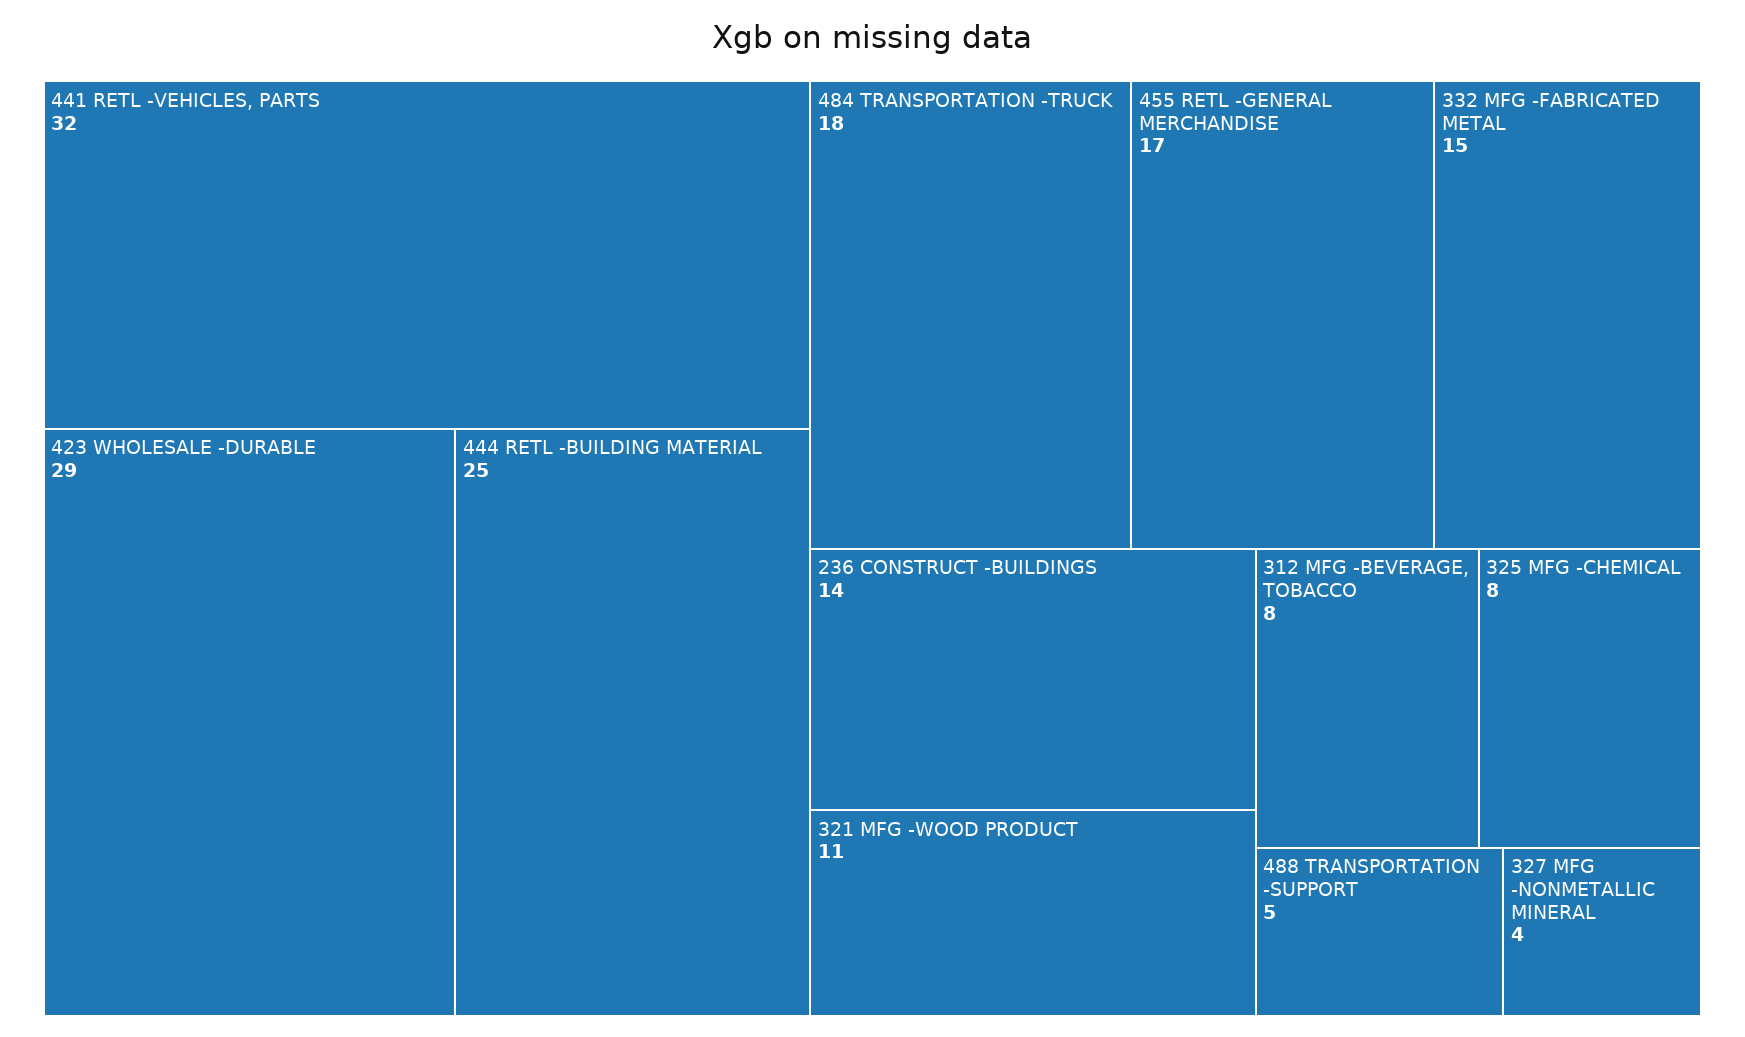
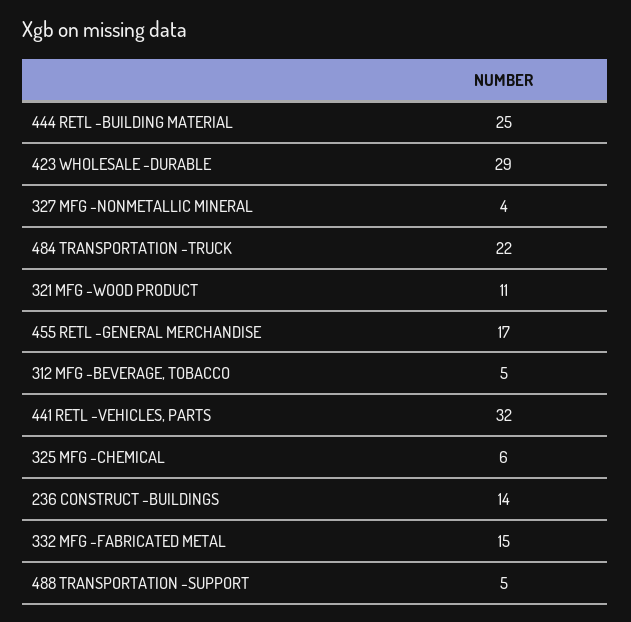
  {
    "441 RETL -VEHICLES, PARTS": 32,
    "423 WHOLESALE -DURABLE": 29,
    "444 RETL -BUILDING MATERIAL": 25,
-   "484 TRANSPORTATION -TRUCK": 18,
+   "484 TRANSPORTATION -TRUCK": 22,
    "455 RETL -GENERAL MERCHANDISE": 17,
    "332 MFG -FABRICATED METAL": 15,
    "236 CONSTRUCT -BUILDINGS": 14,
    "321 MFG -WOOD PRODUCT": 11,
-   "312 MFG -BEVERAGE, TOBACCO": 8,
+   "312 MFG -BEVERAGE, TOBACCO": 5,
-   "325 MFG -CHEMICAL": 8,
+   "325 MFG -CHEMICAL": 6,
    "488 TRANSPORTATION -SUPPORT": 5,
    "327 MFG -NONMETALLIC MINERAL": 4
  }

